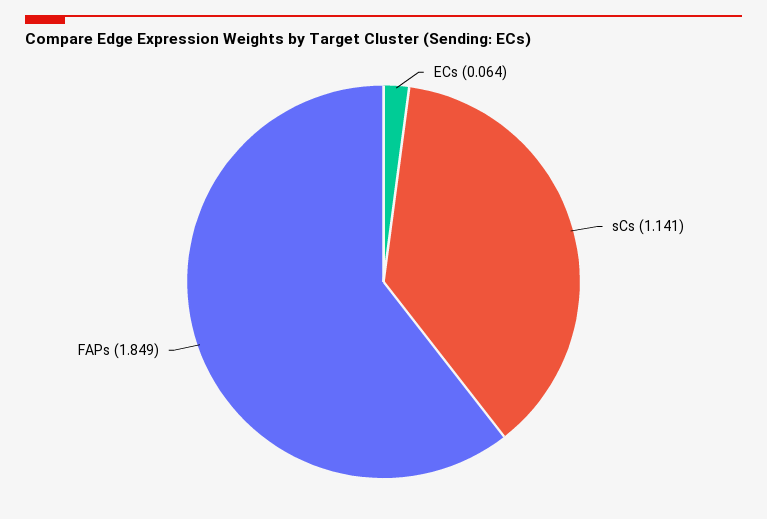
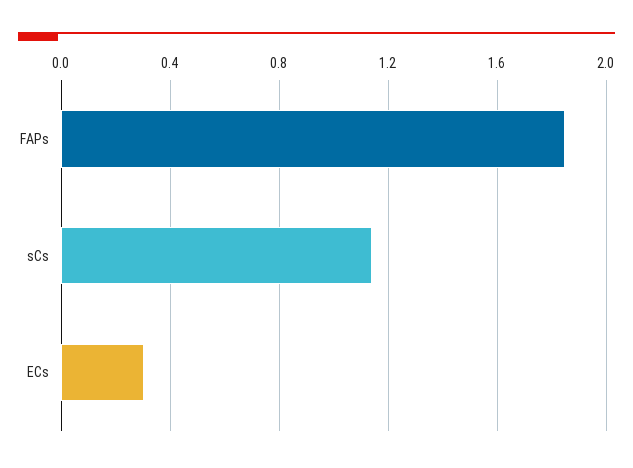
  {
-   "ECs": 0.064,
+   "ECs": 0.3,
    "sCs": 1.141,
    "FAPs": 1.849
  }

